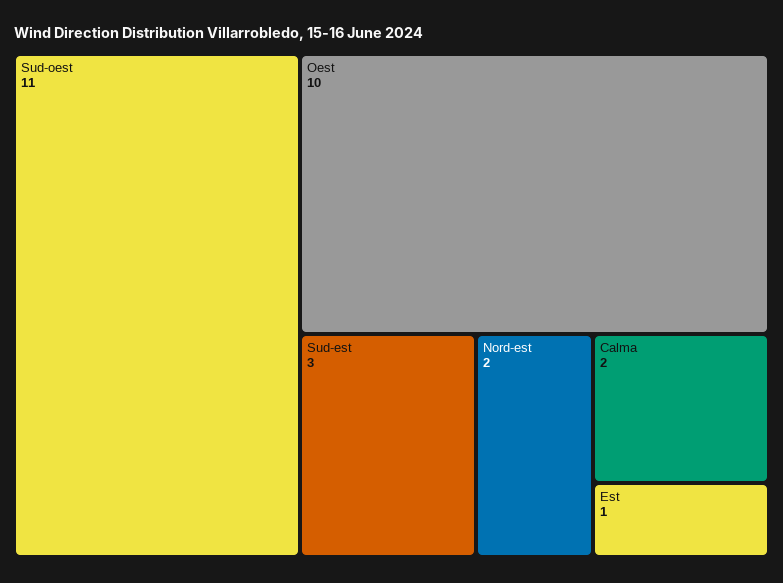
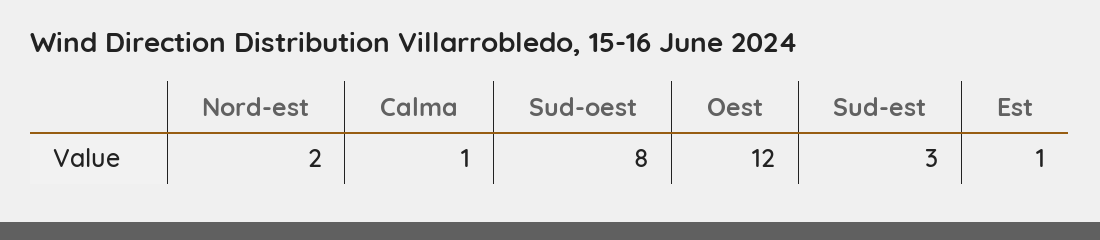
  {
-   "Sud-oest": 11,
+   "Sud-oest": 8,
-   "Oest": 10,
+   "Oest": 12,
    "Sud-est": 3,
    "Nord-est": 2,
-   "Calma": 2,
+   "Calma": 1,
    "Est": 1
  }

